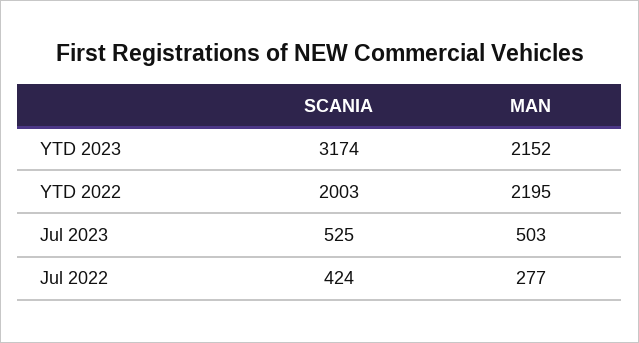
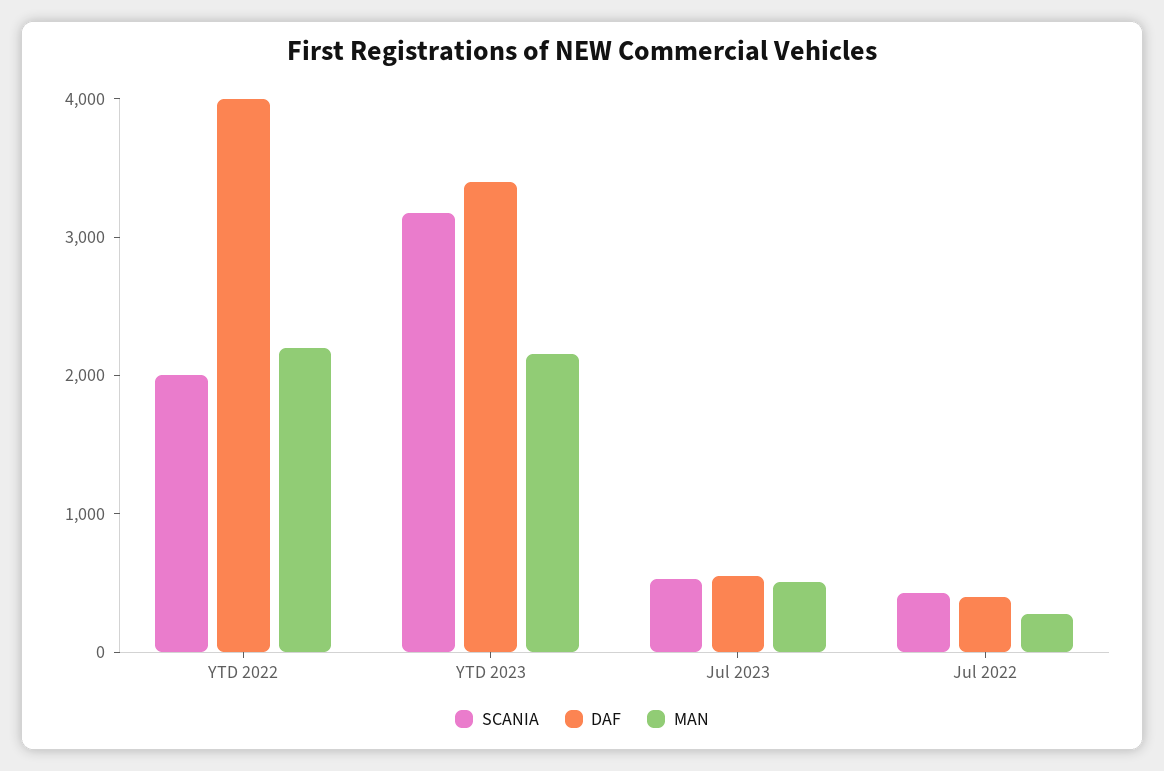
  {
    "SCANIA": {
      "YTD 2023": 3174,
      "YTD 2022": 2003,
      "Jul 2023": 525,
      "Jul 2022": 424
    },
    "MAN": {
      "YTD 2023": 2152,
      "YTD 2022": 2195,
      "Jul 2023": 503,
      "Jul 2022": 277
-   }
+   },
+   "DAF": {
+     "YTD 2022": 4000,
+     "YTD 2023": 3400,
+     "Jul 2023": 600,
+     "Jul 2022": 400
+   }
  }

